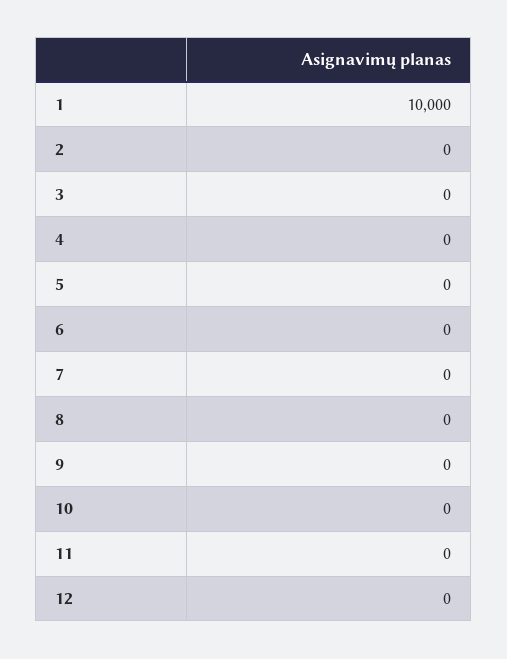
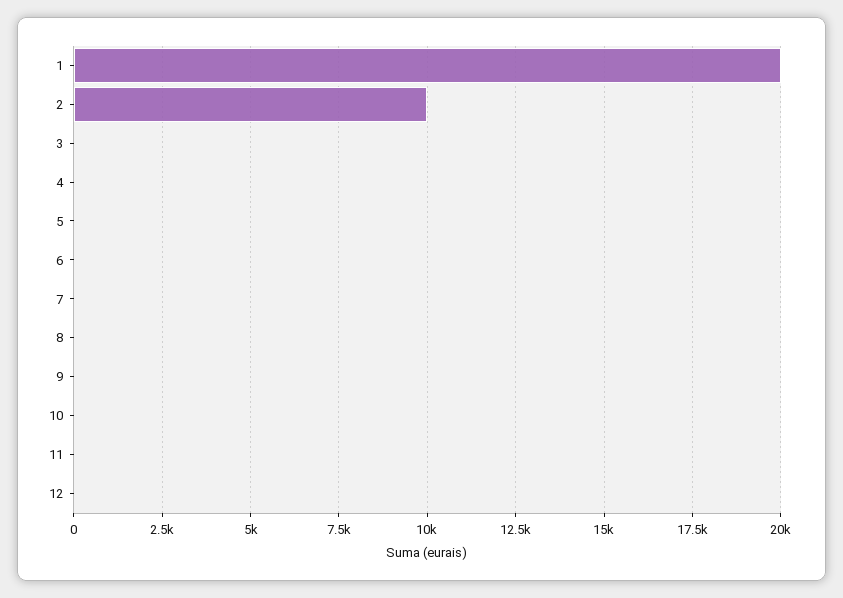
  {
-   "1": 10000,
+   "1": 20000,
-   "2": 0,
+   "2": 10000,
    "3": 0,
    "4": 0,
    "5": 0,
    "6": 0,
    "7": 0,
    "8": 0,
    "9": 0,
    "10": 0,
    "11": 0,
    "12": 0
  }

